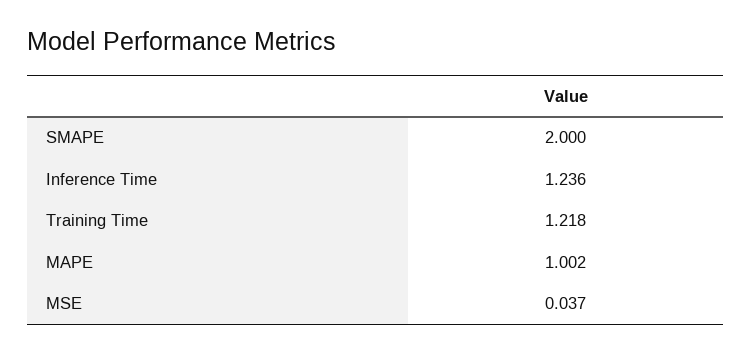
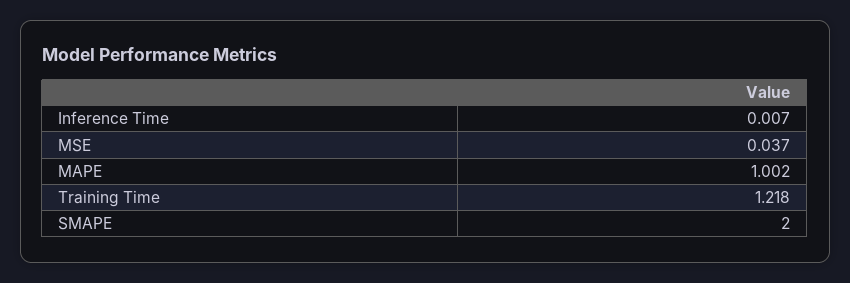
  {
    "SMAPE": 2,
-   "Inference Time": 1.236,
+   "Inference Time": 0.007,
    "Training Time": 1.218,
    "MAPE": 1.002,
    "MSE": 0.037
  }

